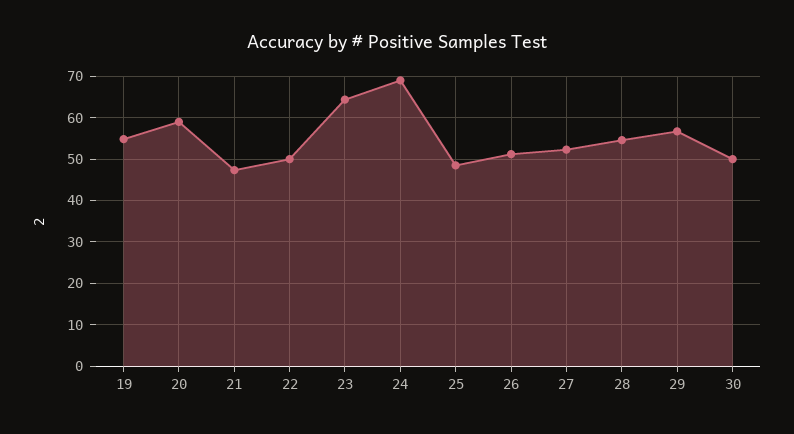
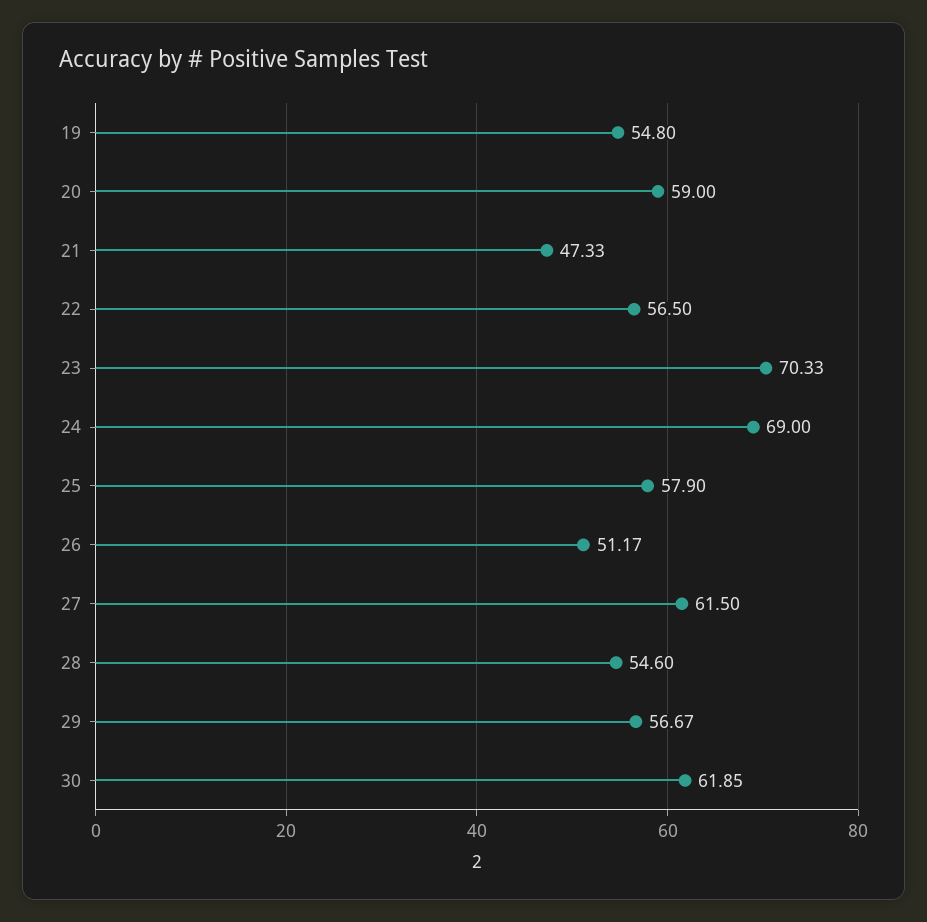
  {
    "19": 54.8,
    "20": 59,
    "21": 47.33,
-   "22": 50,
+   "22": 56.5,
-   "23": 64,
+   "23": 70.33,
    "24": 69,
-   "25": 48,
+   "25": 57.9,
    "26": 51.17,
-   "27": 52,
+   "27": 61.5,
    "28": 54.6,
    "29": 56.67,
-   "30": 50
+   "30": 61.85
  }

